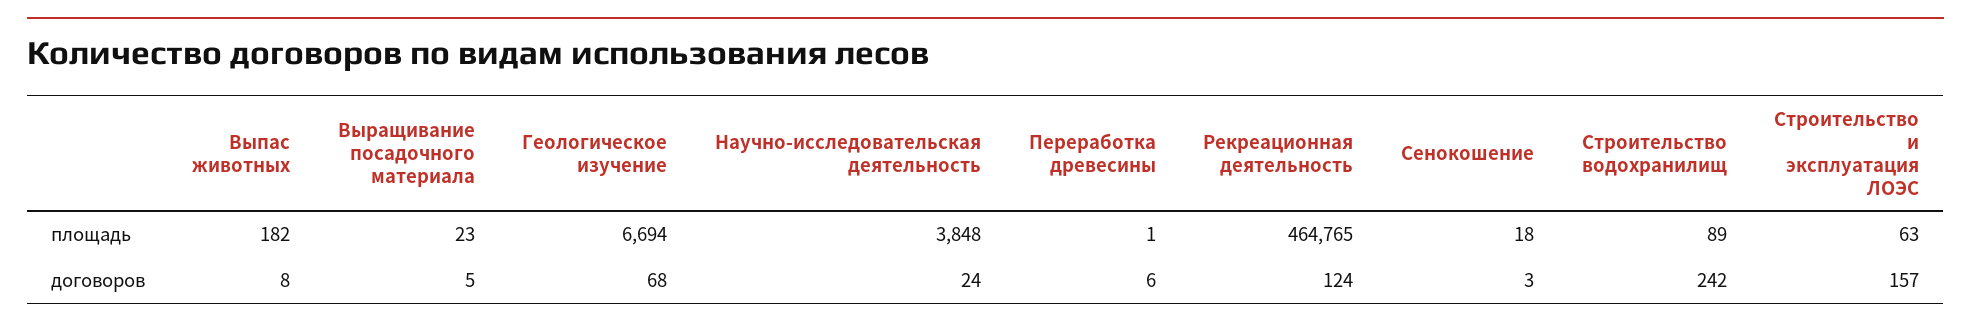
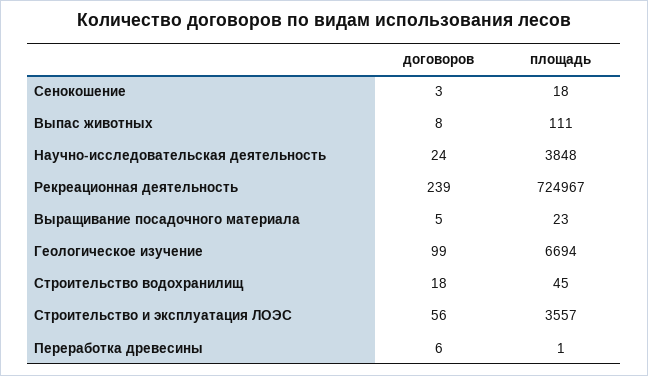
  {
    "Выпас животных": {
-     "площадь": 182,
+     "площадь": 111,
      "договоров": 8
    },
    "Выращивание посадочного материала": {
      "площадь": 23,
      "договоров": 5
    },
    "Геологическое изучение": {
      "площадь": 6694,
-     "договоров": 68
+     "договоров": 99
    },
    "Научно-исследовательская деятельность": {
      "площадь": 3848,
      "договоров": 24
    },
    "Переработка древесины": {
      "площадь": 1,
      "договоров": 6
    },
    "Рекреационная деятельность": {
-     "площадь": 464765,
+     "площадь": 724967,
-     "договоров": 124
+     "договоров": 239
    },
    "Сенокошение": {
      "площадь": 18,
      "договоров": 3
    },
    "Строительство водохранилищ": {
-     "площадь": 89,
+     "площадь": 45,
-     "договоров": 242
+     "договоров": 18
    },
    "Строительство и эксплуатация ЛОЭС": {
-     "площадь": 63,
+     "площадь": 3557,
-     "договоров": 157
+     "договоров": 56
    }
  }

